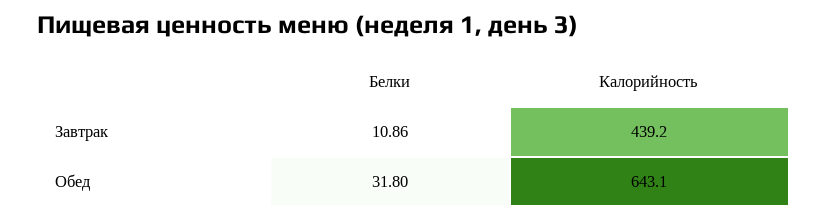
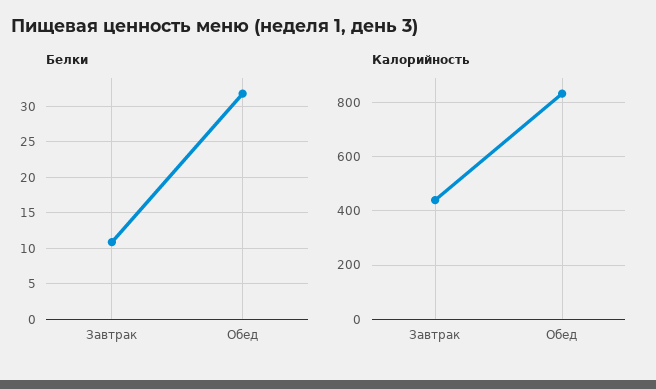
  {
    "Белки": {
      "Завтрак": 10.86,
      "Обед": 31.8
    },
    "Калорийность": {
      "Завтрак": 439.2,
-     "Обед": 643.1
+     "Обед": 825
    }
  }

